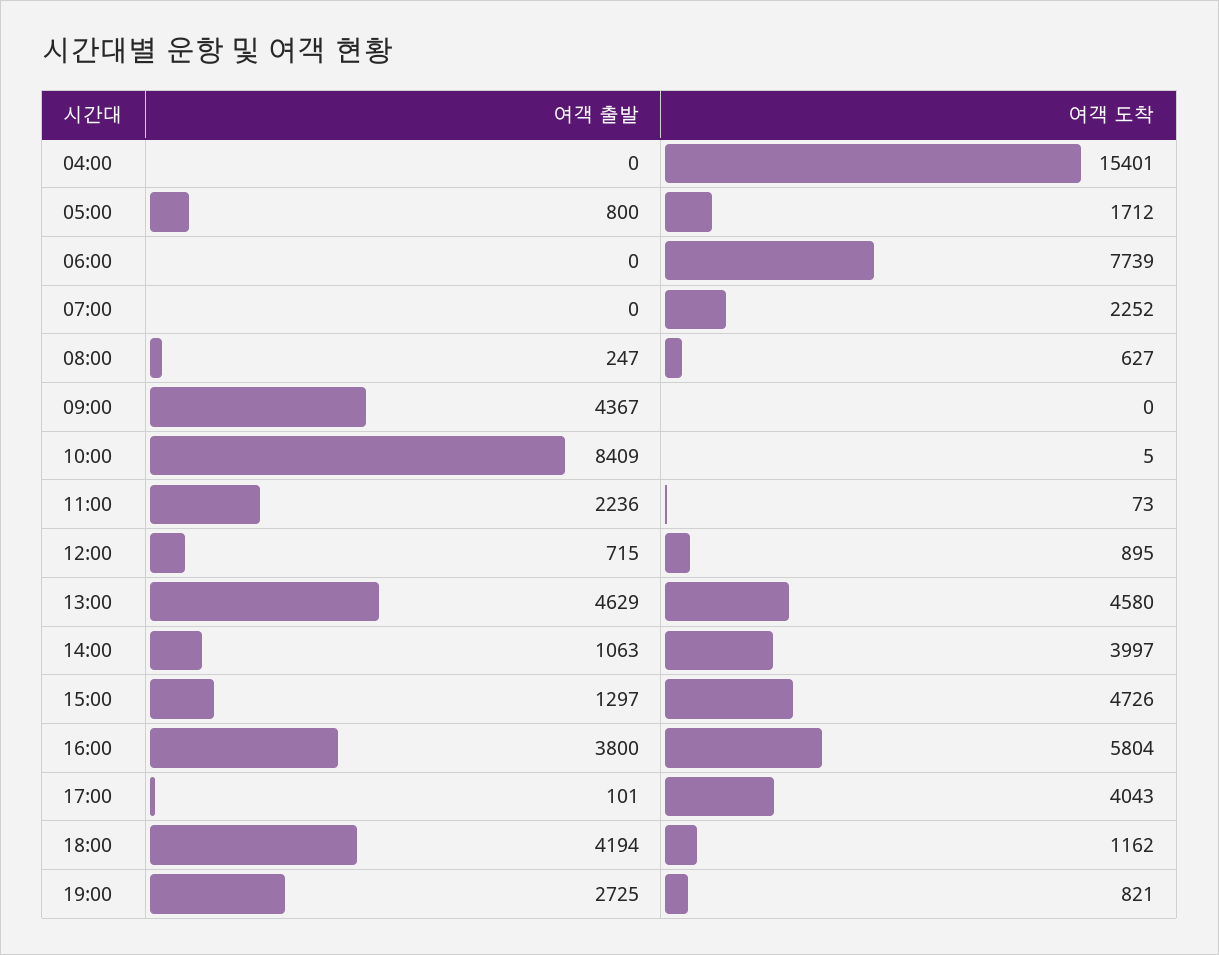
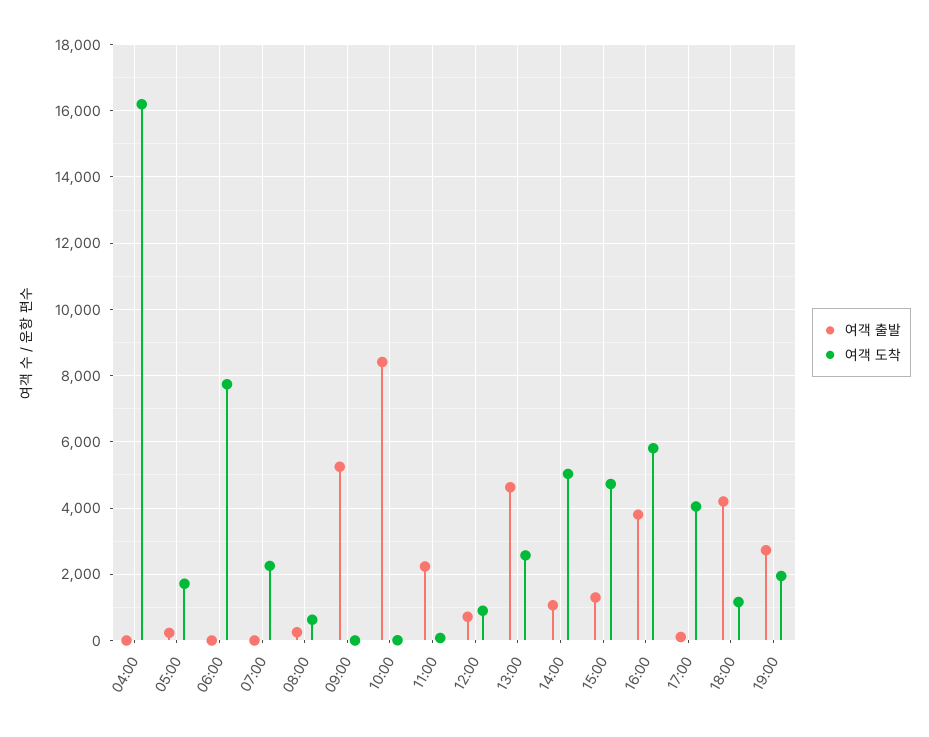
  {
    "여객 출발": {
      "04:00": 0,
-     "05:00": 800,
+     "05:00": 200,
      "06:00": 0,
      "07:00": 0,
      "08:00": 247,
-     "09:00": 4367,
+     "09:00": 5200,
      "10:00": 8409,
      "11:00": 2236,
      "12:00": 715,
      "13:00": 4629,
      "14:00": 1063,
      "15:00": 1297,
      "16:00": 3800,
      "17:00": 101,
      "18:00": 4194,
      "19:00": 2725
    },
    "여객 도착": {
-     "04:00": 15401,
+     "04:00": 16200,
      "05:00": 1712,
      "06:00": 7739,
      "07:00": 2252,
      "08:00": 627,
      "09:00": 0,
      "10:00": 5,
      "11:00": 73,
      "12:00": 895,
-     "13:00": 4580,
+     "13:00": 2600,
-     "14:00": 3997,
+     "14:00": 5000,
      "15:00": 4726,
      "16:00": 5804,
      "17:00": 4043,
      "18:00": 1162,
-     "19:00": 821
+     "19:00": 2000
    }
  }

